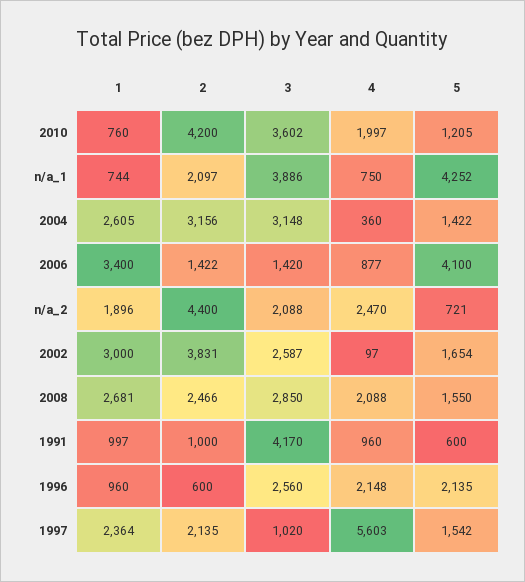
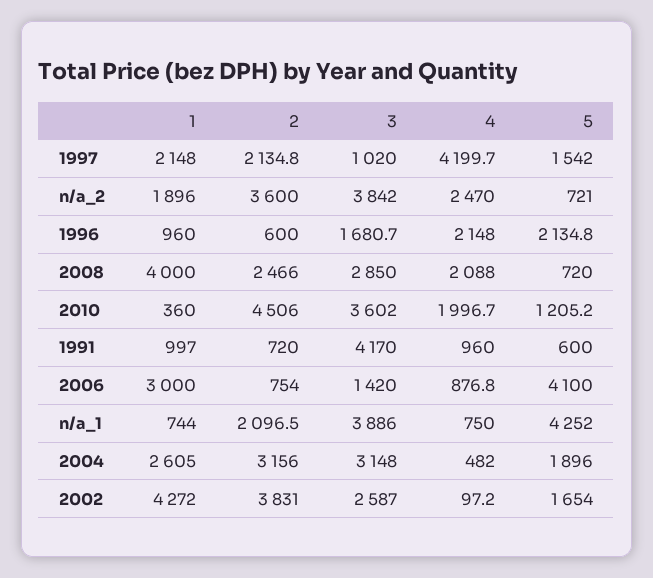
  {
    "1": {
-     "2010": 760,
+     "2010": 360,
      "n/a_1": 744,
      "2004": 2605,
-     "2006": 3400,
+     "2006": 3000,
      "n/a_2": 1896,
-     "2002": 3000,
+     "2002": 4272,
-     "2008": 2681,
+     "2008": 4000,
      "1991": 997,
      "1996": 960,
-     "1997": 2364
+     "1997": 2148
    },
    "2": {
-     "2010": 4200,
+     "2010": 4506,
      "n/a_1": 2096.5,
      "2004": 3156,
-     "2006": 1422,
+     "2006": 754,
-     "n/a_2": 4400,
+     "n/a_2": 3600,
      "2002": 3831,
      "2008": 2466,
-     "1991": 1000,
+     "1991": 720,
      "1996": 600,
      "1997": 2134.8
    },
    "3": {
      "2010": 3602,
      "n/a_1": 3886,
      "2004": 3148,
      "2006": 1420,
-     "n/a_2": 2088,
+     "n/a_2": 3842,
      "2002": 2587,
      "2008": 2850,
      "1991": 4170,
-     "1996": 2560,
+     "1996": 1680.7,
      "1997": 1020
    },
    "4": {
      "2010": 1996.7,
      "n/a_1": 750,
-     "2004": 360,
+     "2004": 482,
      "2006": 876.8,
      "n/a_2": 2470,
      "2002": 97.2,
      "2008": 2088,
      "1991": 960,
      "1996": 2148,
-     "1997": 5603
+     "1997": 4199.7
    },
    "5": {
      "2010": 1205.2,
      "n/a_1": 4252,
-     "2004": 1422,
+     "2004": 1896,
      "2006": 4100,
      "n/a_2": 721,
      "2002": 1654,
-     "2008": 1550,
+     "2008": 720,
      "1991": 600,
      "1996": 2134.8,
      "1997": 1542
    }
  }

